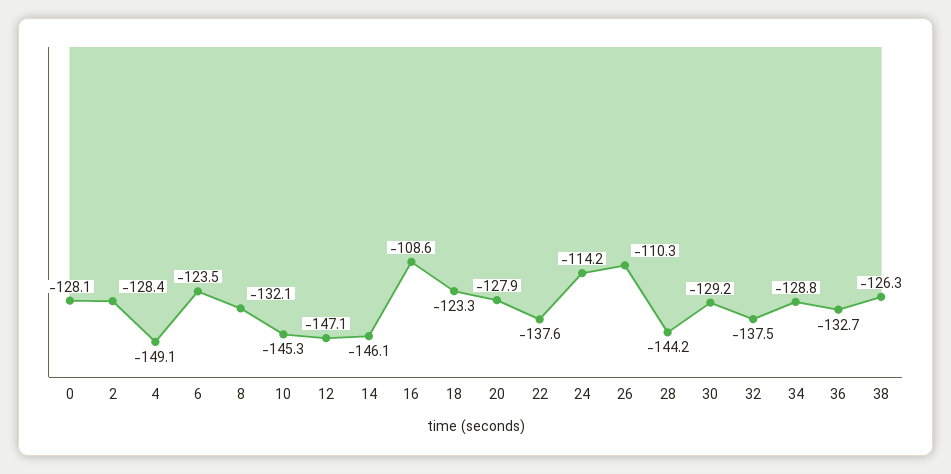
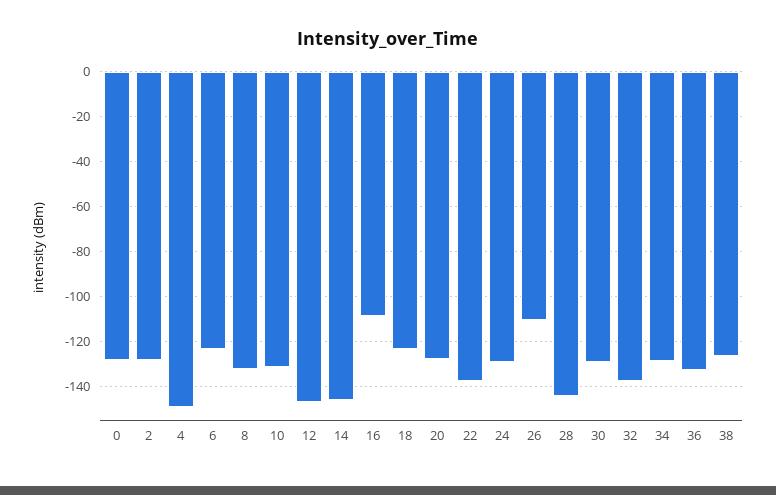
  {
    "0": -128.1,
    "2": -128.4,
    "4": -149.1,
    "6": -123.5,
    "8": -132.1,
-   "10": -145.3,
+   "10": -130,
    "12": -147.1,
    "14": -146.1,
    "16": -108.6,
    "18": -123.3,
    "20": -127.9,
    "22": -137.6,
-   "24": -114.2,
+   "24": -130,
    "26": -110.3,
    "28": -144.2,
    "30": -129.2,
    "32": -137.5,
    "34": -128.8,
    "36": -132.7,
    "38": -126.3
  }

